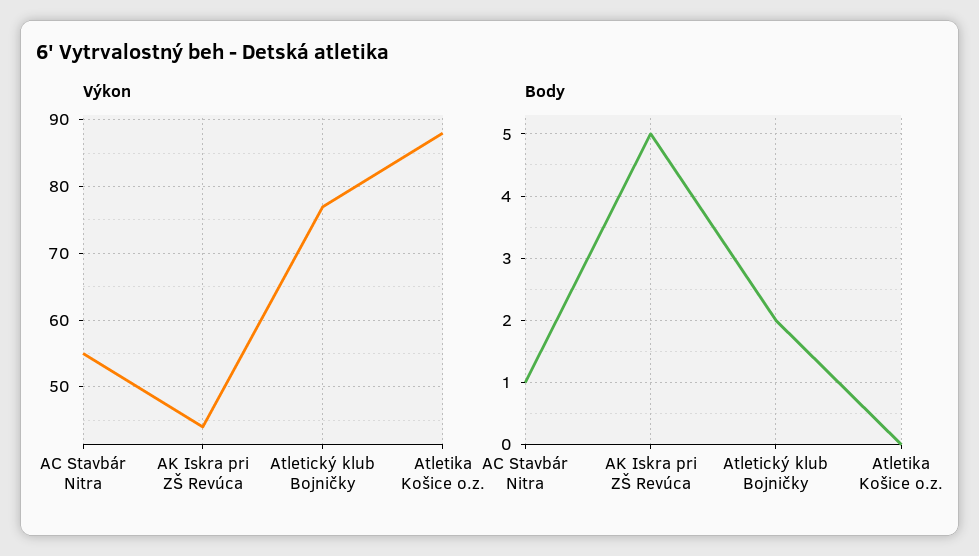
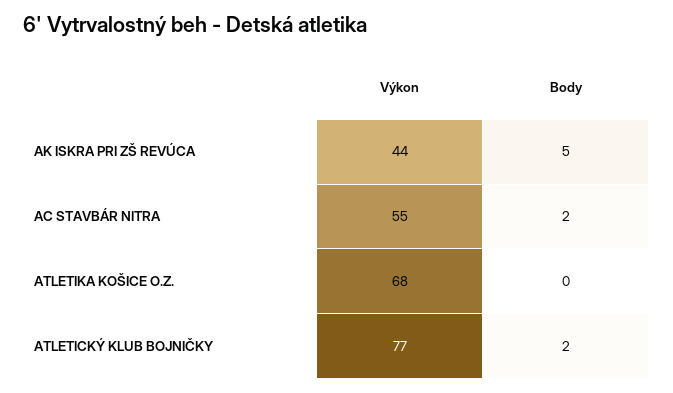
  {
    "Výkon": {
      "AC Stavbár Nitra": 55,
      "AK Iskra pri ZŠ Revúca": 44,
      "Atletický klub Bojničky": 77,
-     "Atletika Košice o.z.": 88
+     "Atletika Košice o.z.": 68
    },
    "Body": {
-     "AC Stavbár Nitra": 1,
+     "AC Stavbár Nitra": 2,
      "AK Iskra pri ZŠ Revúca": 5,
      "Atletický klub Bojničky": 2,
      "Atletika Košice o.z.": 0
    }
  }

